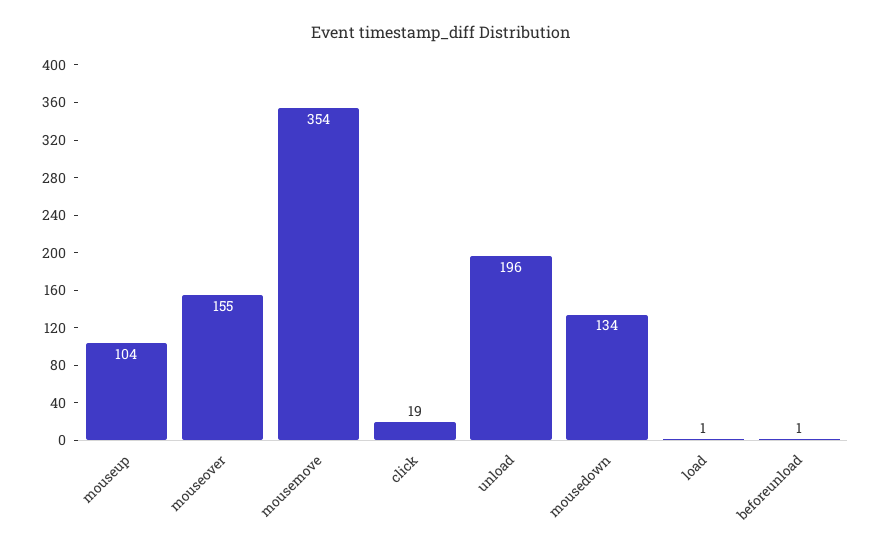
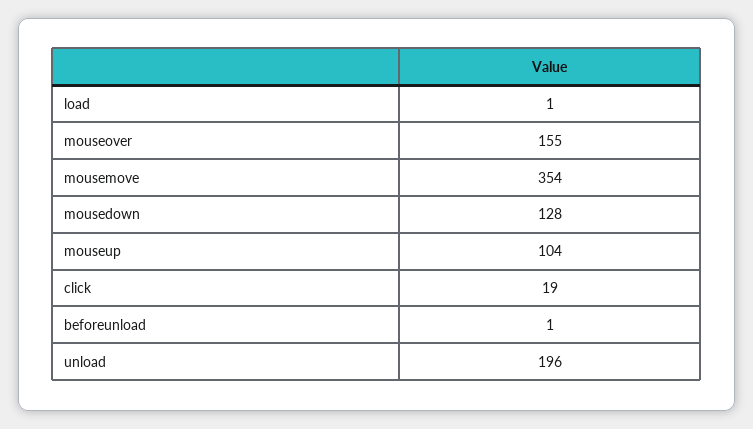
  {
    "mouseup": 104,
    "mouseover": 155,
    "mousemove": 354,
    "click": 19,
    "unload": 196,
-   "mousedown": 134,
+   "mousedown": 128,
    "load": 1,
    "beforeunload": 1
  }

